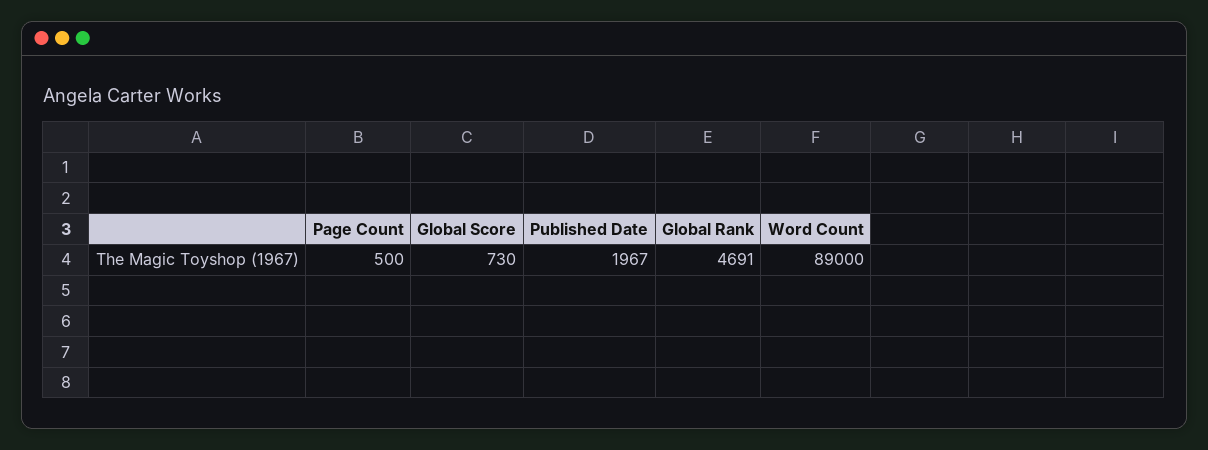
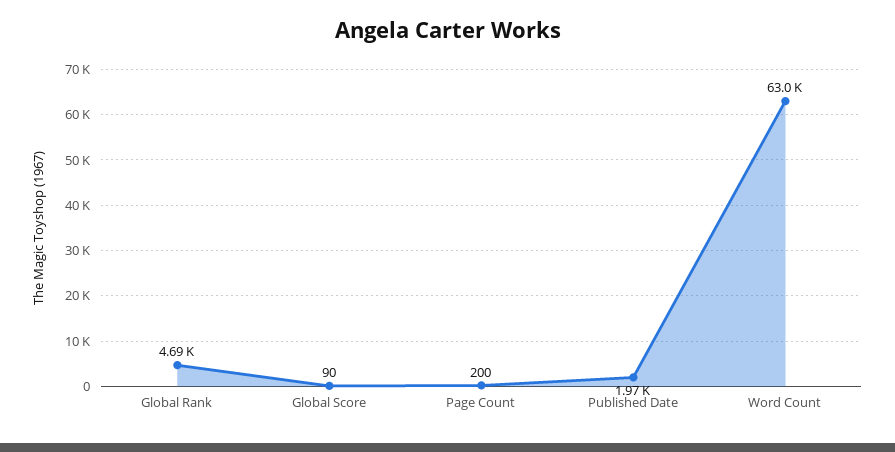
  {
-   "Page Count": 500,
+   "Page Count": 200,
-   "Global Score": 730,
+   "Global Score": 90,
    "Published Date": 1967,
    "Global Rank": 4691,
-   "Word Count": 89000
+   "Word Count": 63000
  }

